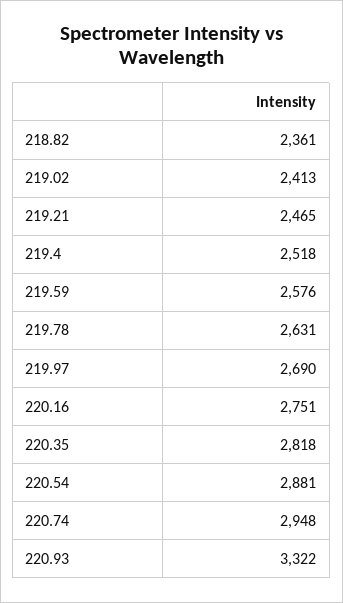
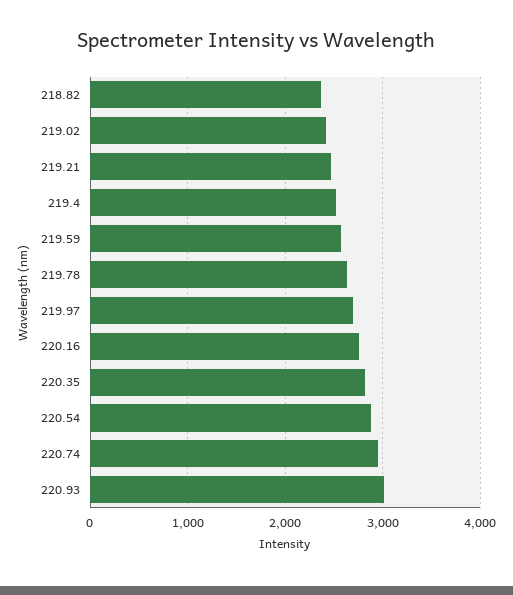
  {
    "218.82": 2361,
    "219.02": 2413,
    "219.21": 2465,
    "219.4": 2518,
    "219.59": 2576,
    "219.78": 2631,
    "219.97": 2690,
    "220.16": 2751,
    "220.35": 2818,
    "220.54": 2881,
    "220.74": 2948,
-   "220.93": 3322
+   "220.93": 3000
  }

